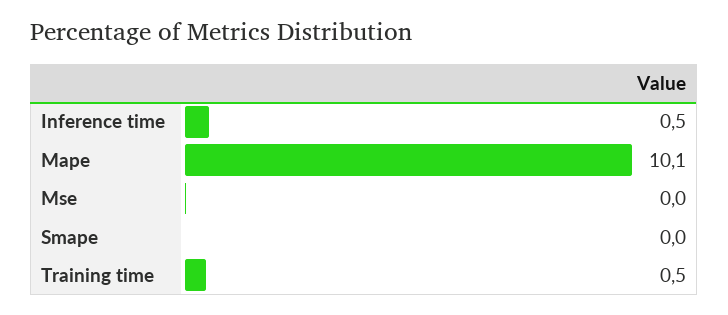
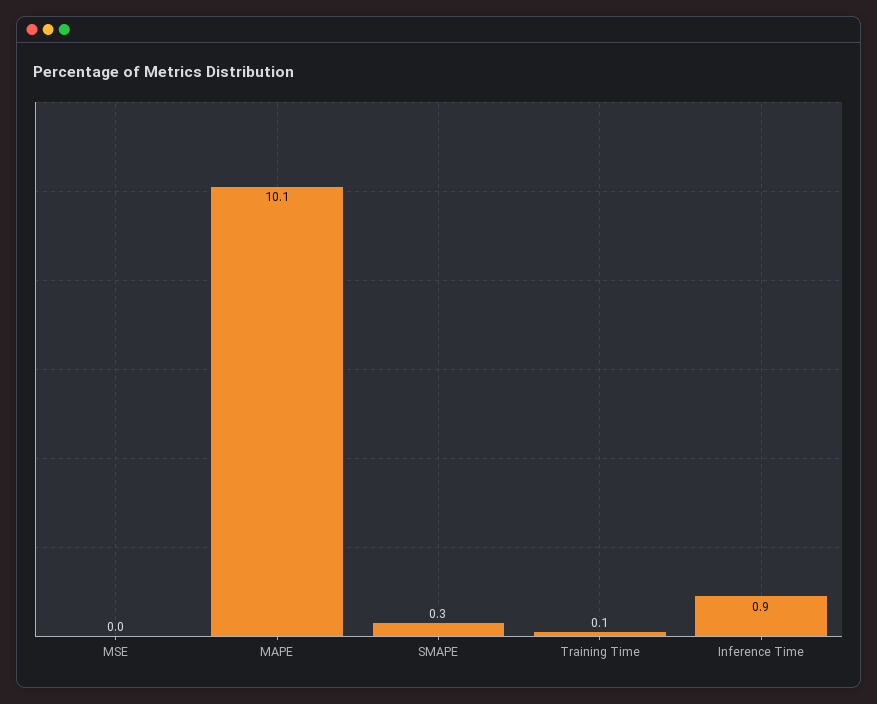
  {
-   "Inference time": 0.5,
+   "Inference time": 0.9,
    "Mape": 10.1,
    "Mse": 0,
-   "Smape": 0,
+   "Smape": 0.3,
-   "Training time": 0.5
+   "Training time": 0.1
  }

